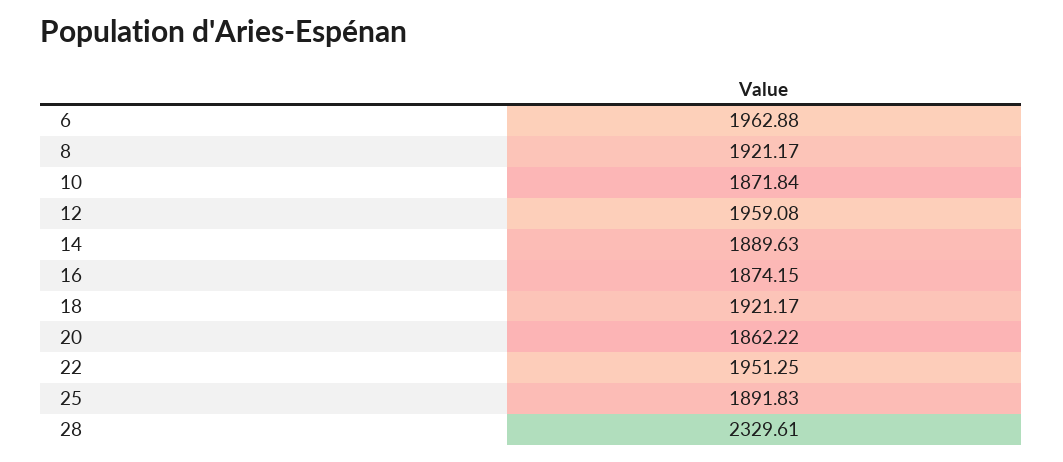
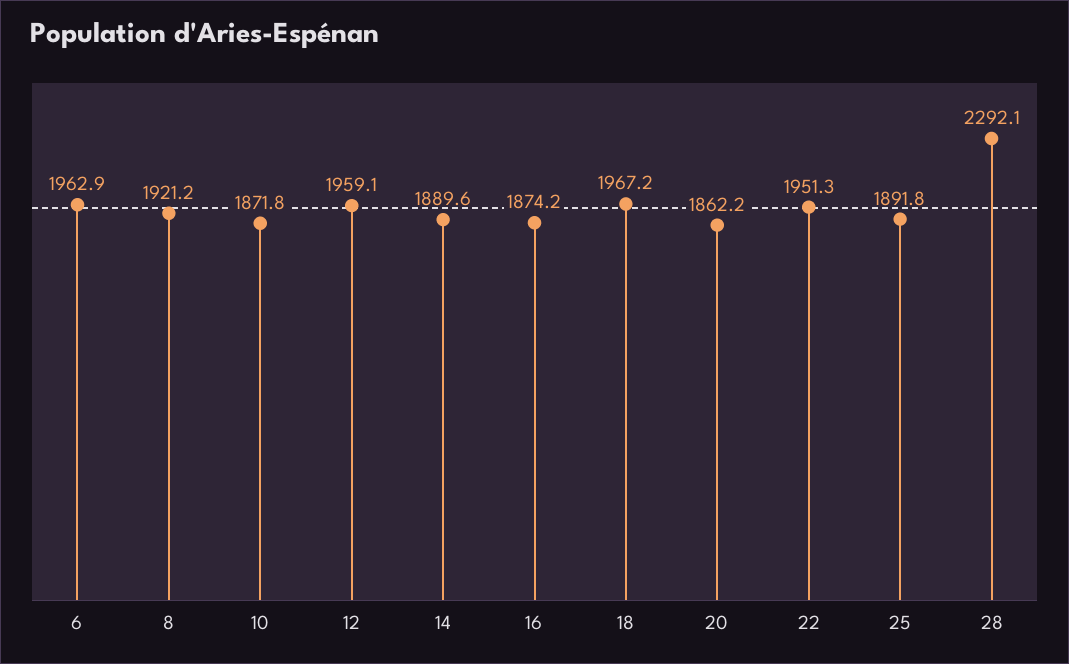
  {
    "6": 1962.88,
    "8": 1921.17,
    "10": 1871.84,
    "12": 1959.08,
    "14": 1889.63,
    "16": 1874.15,
-   "18": 1921.17,
+   "18": 1967.2,
    "20": 1862.22,
    "22": 1951.25,
    "25": 1891.83,
-   "28": 2329.61
+   "28": 2292.1
  }

